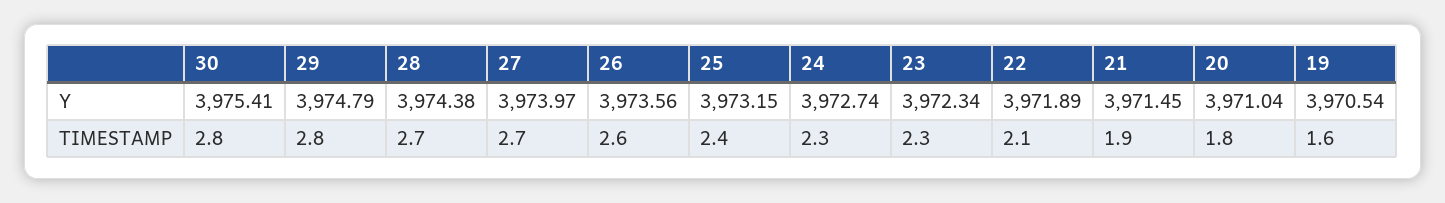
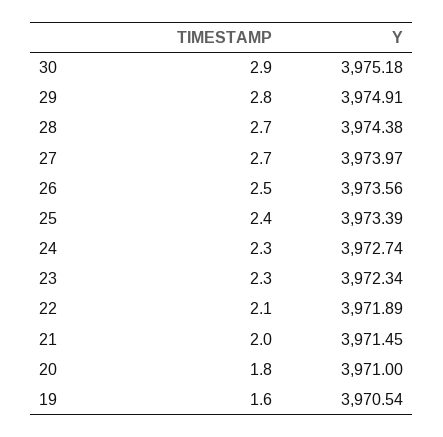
  {
    "30": {
-     "Y": 3975.41,
+     "Y": 3975.18,
-     "TIMESTAMP": 2.8
+     "TIMESTAMP": 2.9
    },
    "29": {
-     "Y": 3974.79,
+     "Y": 3974.91,
      "TIMESTAMP": 2.8
    },
    "28": {
      "Y": 3974.38,
      "TIMESTAMP": 2.7
    },
    "27": {
      "Y": 3973.97,
      "TIMESTAMP": 2.7
    },
    "26": {
      "Y": 3973.56,
-     "TIMESTAMP": 2.6
+     "TIMESTAMP": 2.5
    },
    "25": {
-     "Y": 3973.15,
+     "Y": 3973.39,
      "TIMESTAMP": 2.4
    },
    "24": {
      "Y": 3972.74,
      "TIMESTAMP": 2.3
    },
    "23": {
      "Y": 3972.34,
      "TIMESTAMP": 2.3
    },
    "22": {
      "Y": 3971.89,
      "TIMESTAMP": 2.1
    },
    "21": {
      "Y": 3971.45,
-     "TIMESTAMP": 1.9
+     "TIMESTAMP": 2
    },
    "20": {
-     "Y": 3971.04,
+     "Y": 3971,
      "TIMESTAMP": 1.8
    },
    "19": {
      "Y": 3970.54,
      "TIMESTAMP": 1.6
    }
  }

